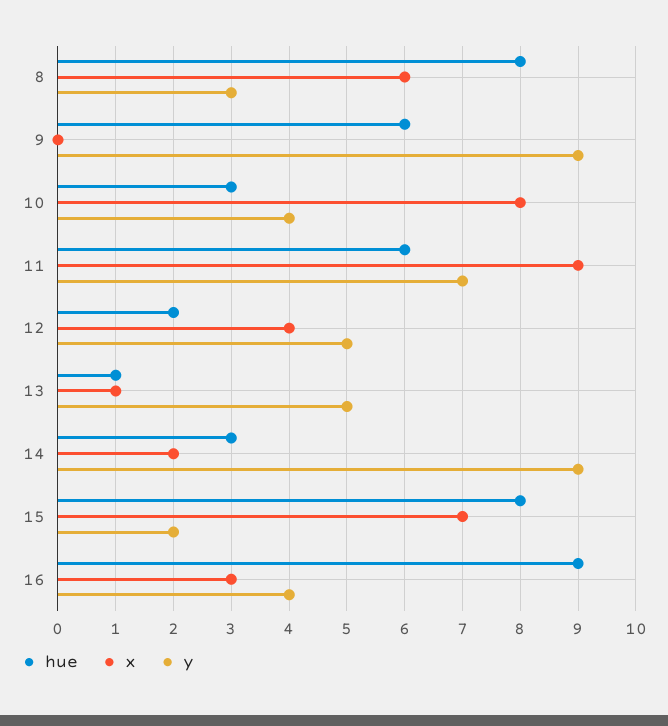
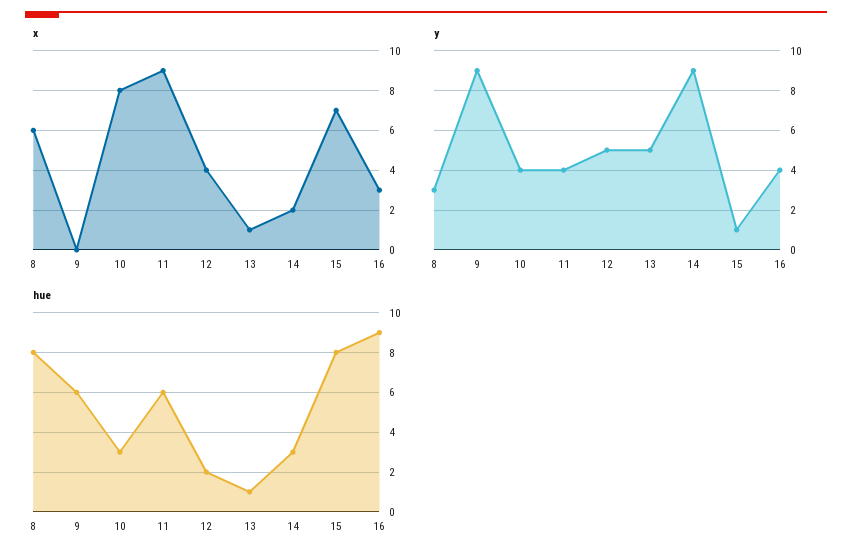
  {
    "hue": {
      "8": 8,
      "9": 6,
      "10": 3,
      "11": 6,
      "12": 2,
      "13": 1,
      "14": 3,
      "15": 8,
      "16": 9
    },
    "x": {
      "8": 6,
      "9": 0,
      "10": 8,
      "11": 9,
      "12": 4,
      "13": 1,
      "14": 2,
      "15": 7,
      "16": 3
    },
    "y": {
      "8": 3,
      "9": 9,
      "10": 4,
-     "11": 7,
+     "11": 4,
      "12": 5,
      "13": 5,
      "14": 9,
-     "15": 2,
+     "15": 1,
      "16": 4
    }
  }

